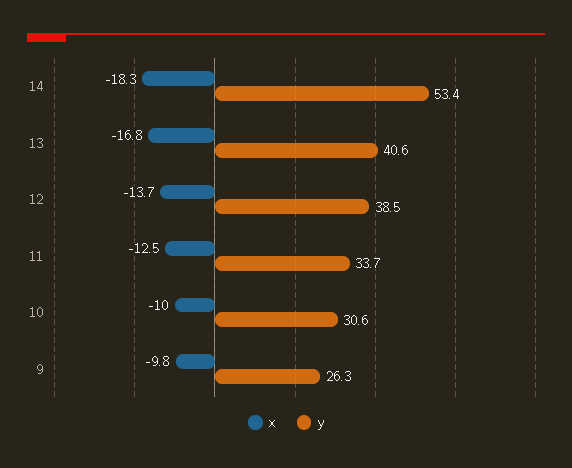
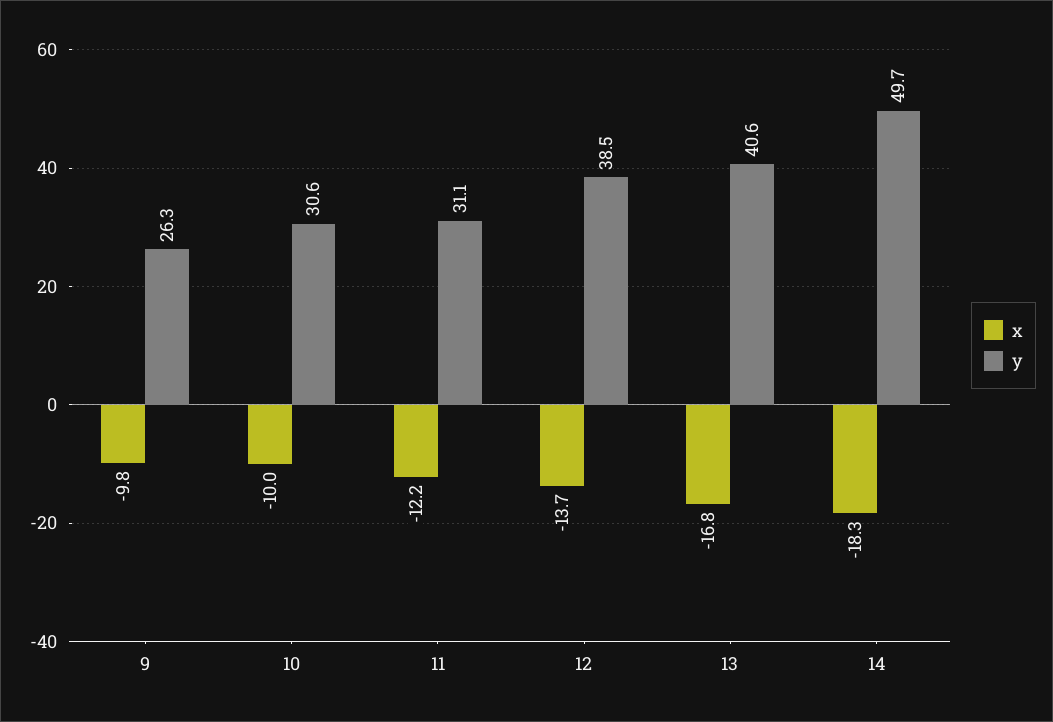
  {
    "x": {
      "14": -18.3,
      "13": -16.8,
      "12": -13.7,
-     "11": -12.5,
+     "11": -12.2,
      "10": -10,
      "9": -9.8
    },
    "y": {
-     "14": 53.4,
+     "14": 49.7,
      "13": 40.6,
      "12": 38.5,
-     "11": 33.7,
+     "11": 31.1,
      "10": 30.6,
      "9": 26.3
    }
  }

